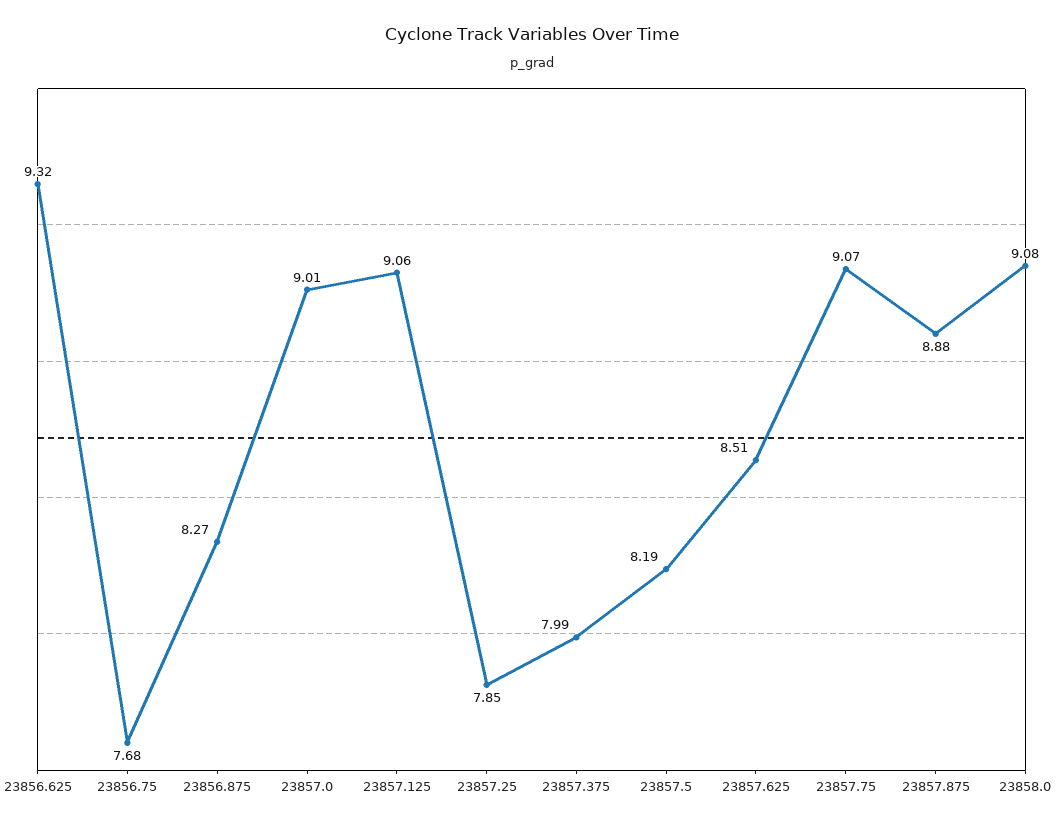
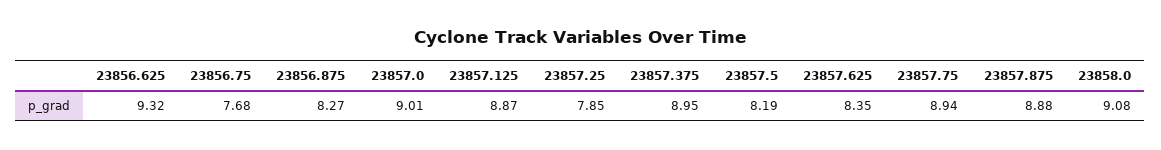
  {
    "23856.625": 9.32,
    "23856.75": 7.68,
    "23856.875": 8.27,
    "23857.0": 9.01,
-   "23857.125": 9.06,
+   "23857.125": 8.87,
    "23857.25": 7.85,
-   "23857.375": 7.99,
+   "23857.375": 8.95,
    "23857.5": 8.19,
-   "23857.625": 8.51,
+   "23857.625": 8.35,
-   "23857.75": 9.07,
+   "23857.75": 8.94,
    "23857.875": 8.88,
    "23858.0": 9.08
  }

